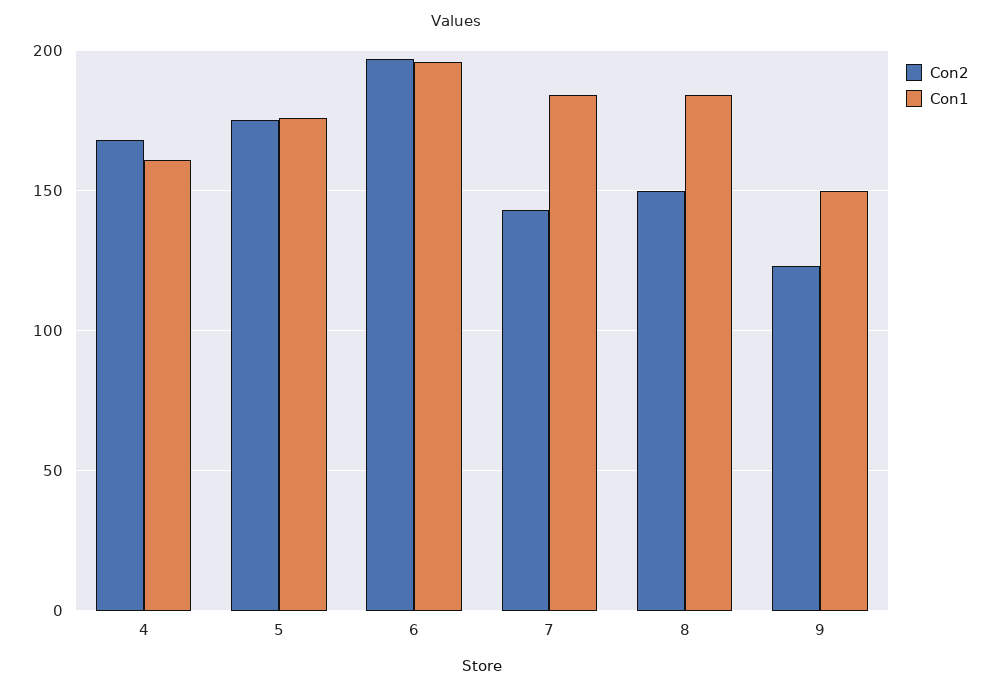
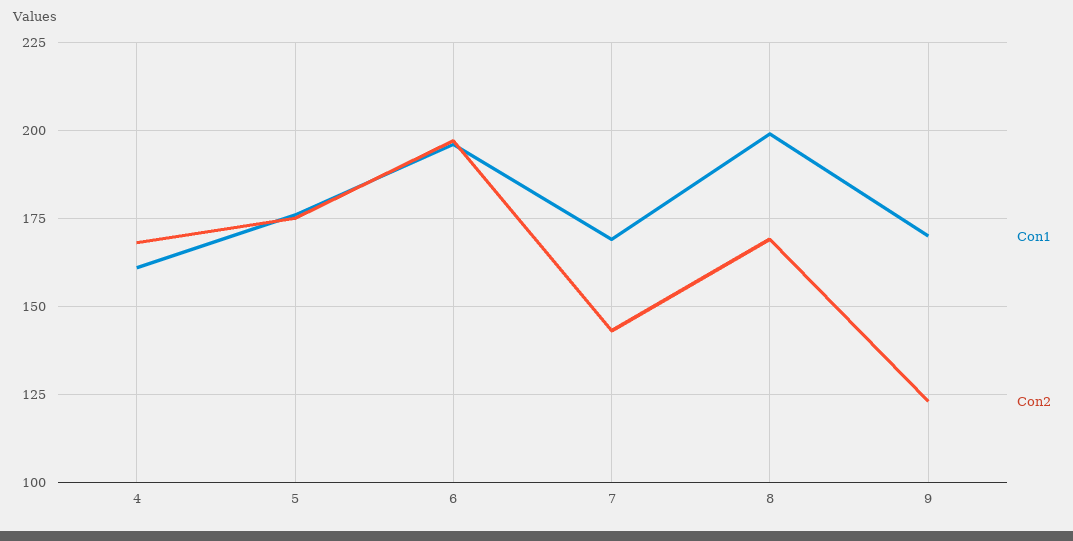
  {
    "Con2": {
      "4": 170,
      "5": 175,
      "6": 195,
      "7": 145,
-     "8": 150,
+     "8": 170,
      "9": 125
    },
    "Con1": {
      "4": 160,
      "5": 175,
      "6": 195,
-     "7": 185,
+     "7": 170,
-     "8": 185,
+     "8": 200,
-     "9": 150
+     "9": 170
    }
  }

